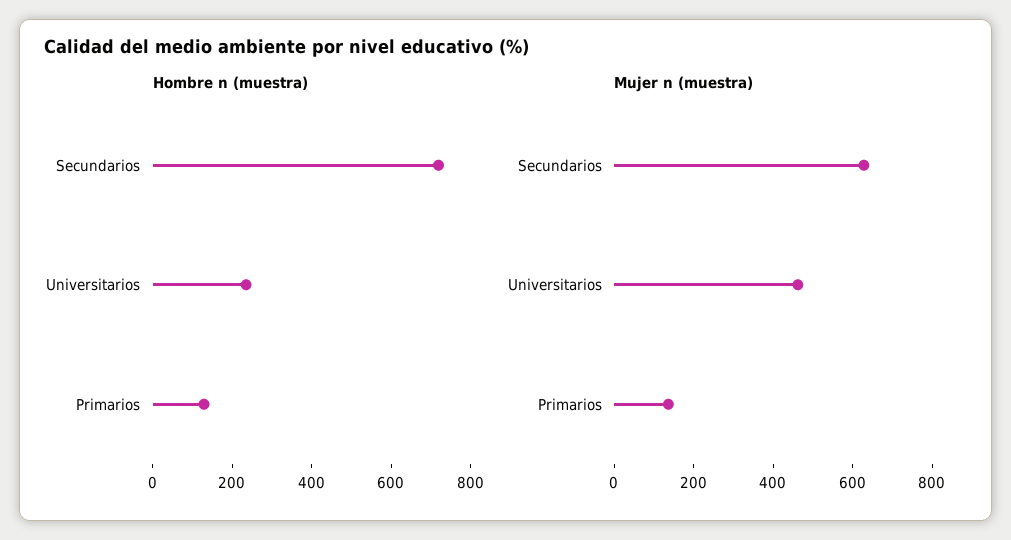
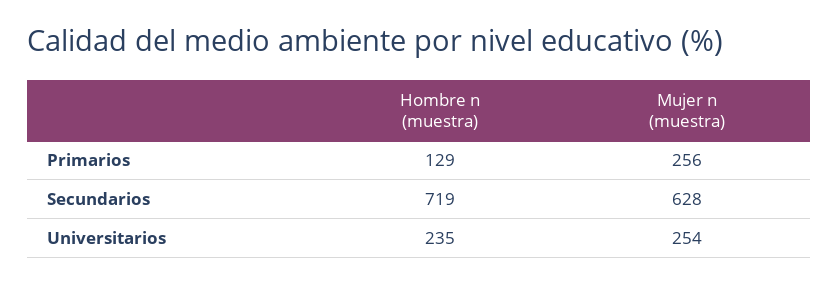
  {
    "Hombre n (muestra)": {
      "Secundarios": 719,
      "Universitarios": 235,
      "Primarios": 129
    },
    "Mujer n (muestra)": {
      "Secundarios": 628,
-     "Universitarios": 450,
+     "Universitarios": 254,
-     "Primarios": 150
+     "Primarios": 256
    }
  }

